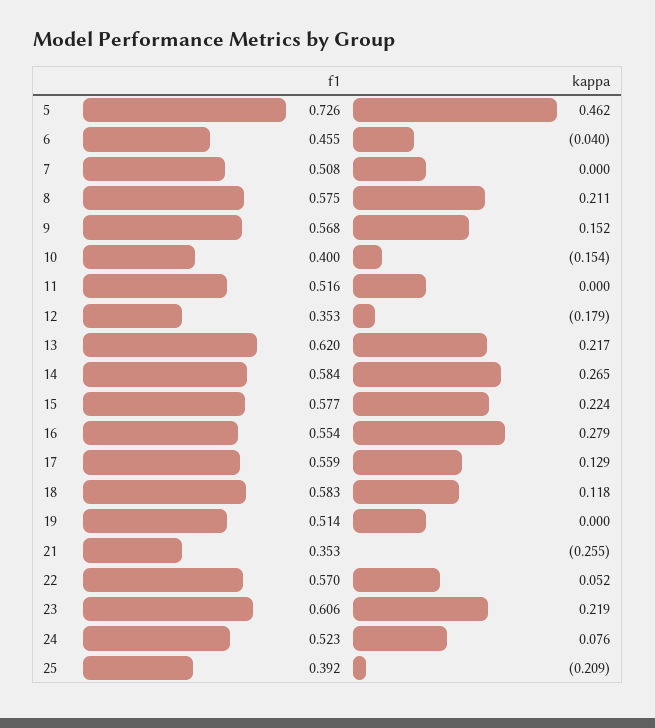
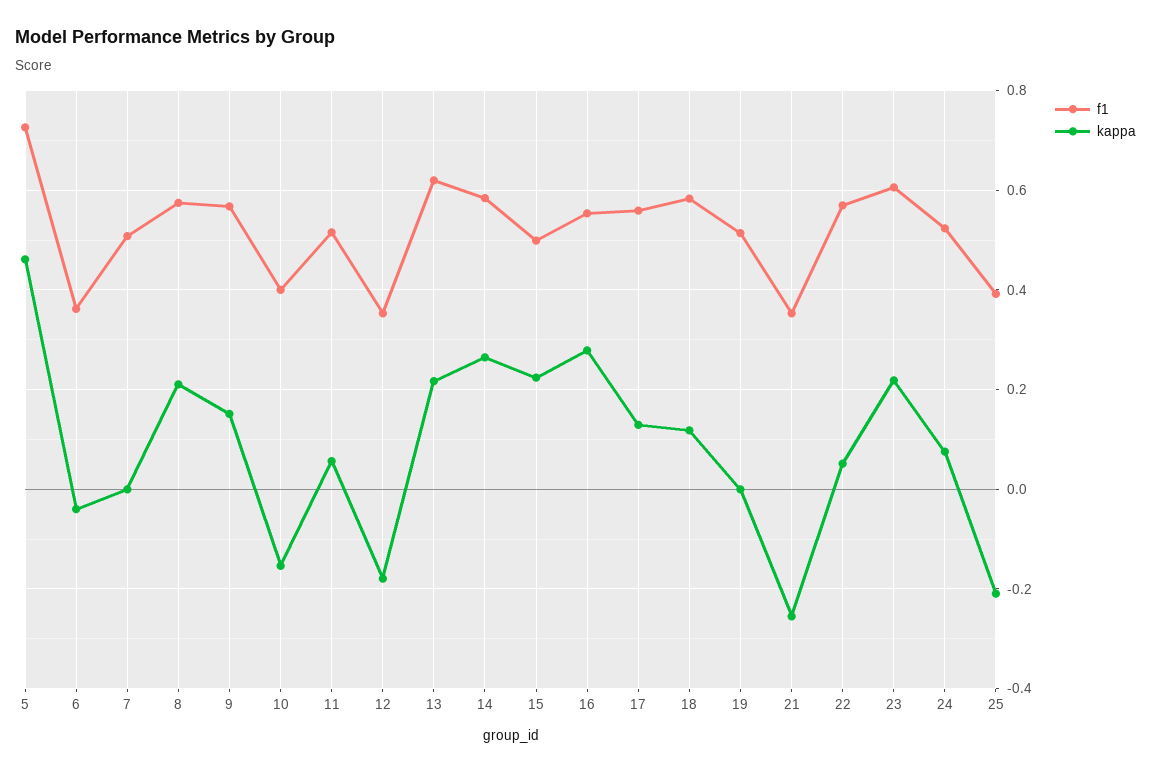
  {
    "f1": {
      "5": 0.726,
-     "6": 0.455,
+     "6": 0.36,
      "7": 0.508,
      "8": 0.575,
      "9": 0.568,
      "10": 0.4,
      "11": 0.516,
      "12": 0.353,
      "13": 0.62,
      "14": 0.584,
-     "15": 0.577,
+     "15": 0.5,
      "16": 0.554,
      "17": 0.559,
      "18": 0.583,
      "19": 0.514,
      "21": 0.353,
      "22": 0.57,
      "23": 0.606,
      "24": 0.523,
      "25": 0.392
    },
    "kappa": {
      "5": 0.462,
      "6": -0.04,
      "7": 0,
      "8": 0.211,
      "9": 0.152,
      "10": -0.154,
-     "11": 0,
+     "11": 0.06,
      "12": -0.179,
      "13": 0.217,
      "14": 0.265,
      "15": 0.224,
      "16": 0.279,
      "17": 0.129,
      "18": 0.118,
      "19": 0,
      "21": -0.255,
      "22": 0.052,
      "23": 0.219,
      "24": 0.076,
      "25": -0.209
    }
  }

